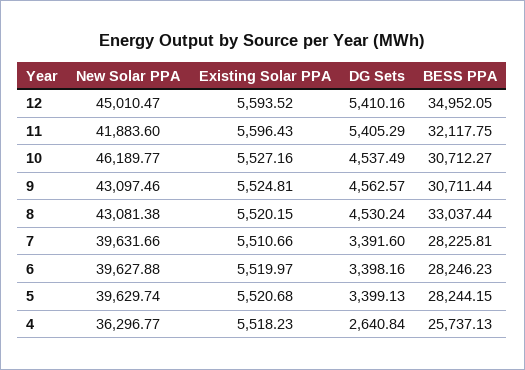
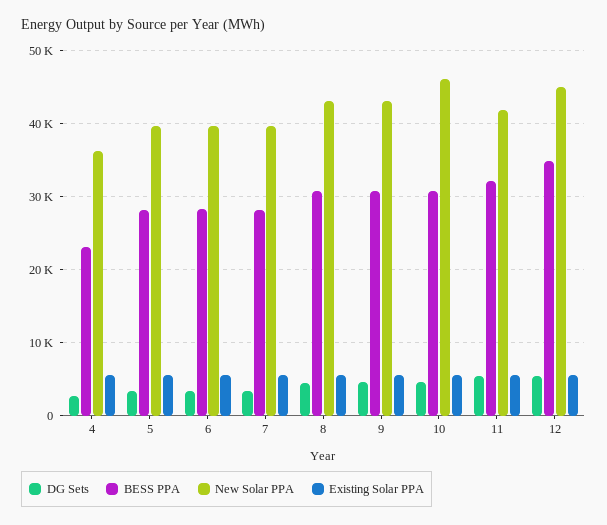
  {
    "New Solar PPA": {
      "12": 45010.47,
      "11": 41883.6,
      "10": 46189.77,
      "9": 43097.46,
      "8": 43081.38,
      "7": 39631.66,
      "6": 39627.88,
      "5": 39629.74,
      "4": 36296.77
    },
    "Existing Solar PPA": {
      "12": 5593.52,
      "11": 5596.43,
      "10": 5527.16,
      "9": 5524.81,
      "8": 5520.15,
      "7": 5510.66,
      "6": 5519.97,
      "5": 5520.68,
      "4": 5518.23
    },
    "DG Sets": {
      "12": 5410.16,
      "11": 5405.29,
      "10": 4537.49,
      "9": 4562.57,
      "8": 4530.24,
      "7": 3391.6,
      "6": 3398.16,
      "5": 3399.13,
      "4": 2640.84
    },
    "BESS PPA": {
      "12": 34952.05,
      "11": 32117.75,
      "10": 30712.27,
      "9": 30711.44,
-     "8": 33037.44,
+     "8": 31000,
      "7": 28225.81,
      "6": 28246.23,
      "5": 28244.15,
-     "4": 25737.13
+     "4": 23000
    }
  }

